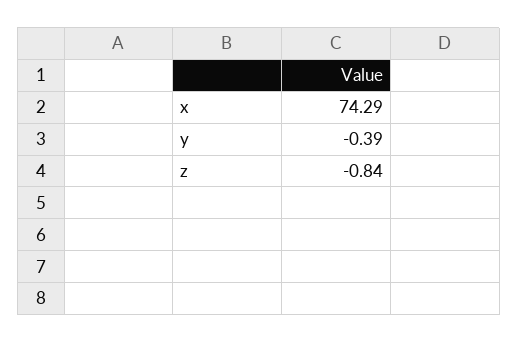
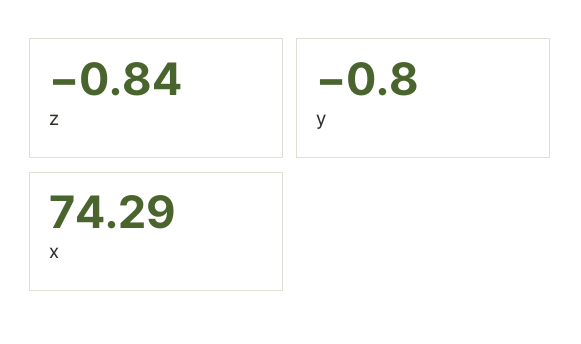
  {
    "x": 74.29,
-   "y": -0.39,
+   "y": -0.8,
    "z": -0.84
  }

